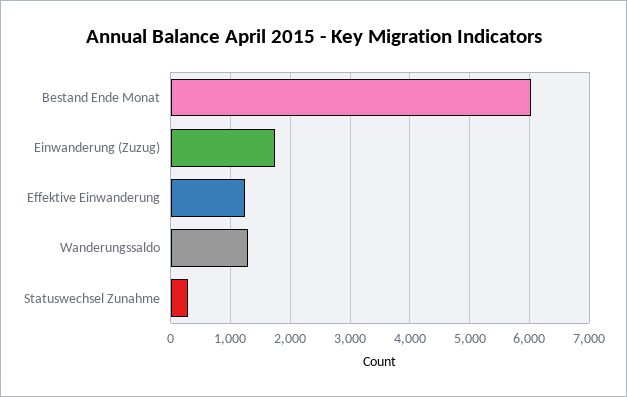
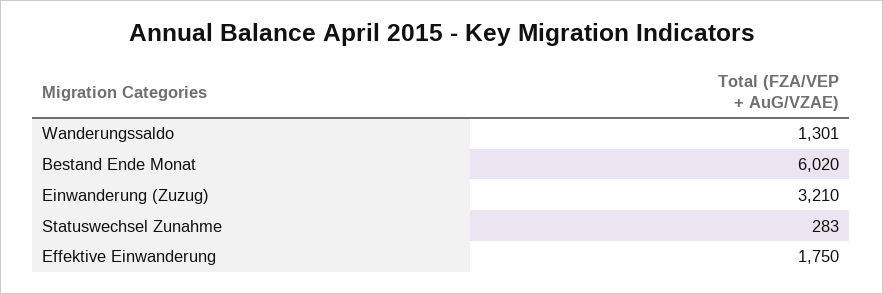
  {
    "Bestand Ende Monat": 6020,
-   "Einwanderung (Zuzug)": 1800,
+   "Einwanderung (Zuzug)": 3210,
-   "Effektive Einwanderung": 1200,
+   "Effektive Einwanderung": 1750,
    "Wanderungssaldo": 1301,
    "Statuswechsel Zunahme": 283
  }

